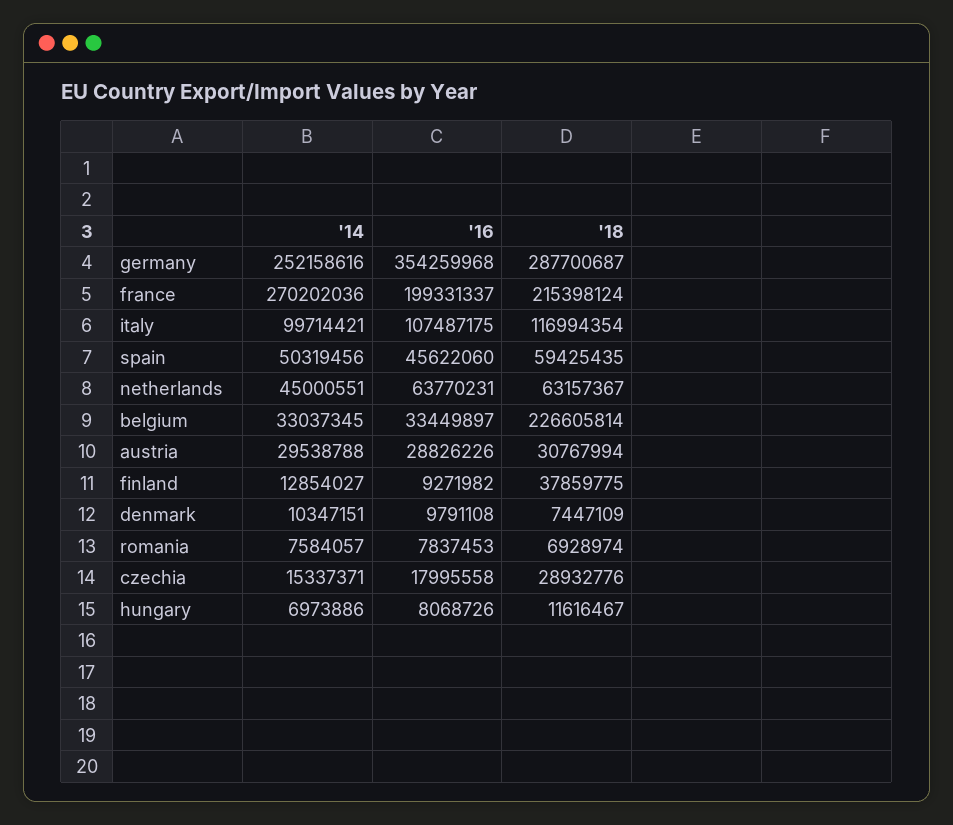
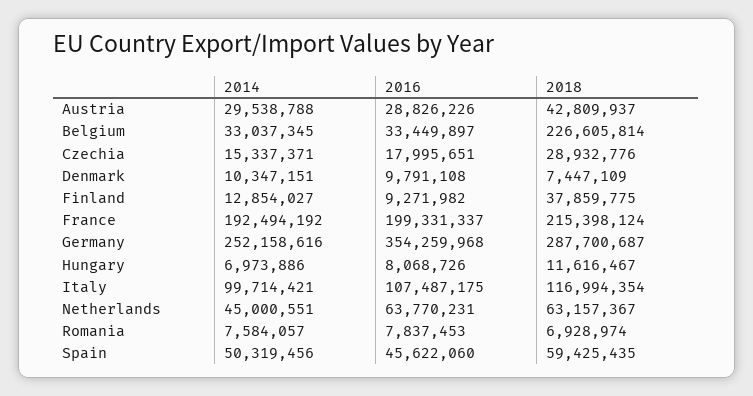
  {
    "'14": {
      "germany": 252158616,
-     "france": 270202036,
+     "france": 192494192,
      "italy": 99714421,
      "spain": 50319456,
      "netherlands": 45000551,
      "belgium": 33037345,
      "austria": 29538788,
      "finland": 12854027,
      "denmark": 10347151,
      "romania": 7584057,
      "czechia": 15337371,
      "hungary": 6973886
    },
    "'16": {
      "germany": 354259968,
      "france": 199331337,
      "italy": 107487175,
      "spain": 45622060,
      "netherlands": 63770231,
      "belgium": 33449897,
      "austria": 28826226,
      "finland": 9271982,
      "denmark": 9791108,
      "romania": 7837453,
-     "czechia": 17995558,
+     "czechia": 17995651,
      "hungary": 8068726
    },
    "'18": {
      "germany": 287700687,
      "france": 215398124,
      "italy": 116994354,
      "spain": 59425435,
      "netherlands": 63157367,
      "belgium": 226605814,
-     "austria": 30767994,
+     "austria": 42809937,
      "finland": 37859775,
      "denmark": 7447109,
      "romania": 6928974,
      "czechia": 28932776,
      "hungary": 11616467
    }
  }

